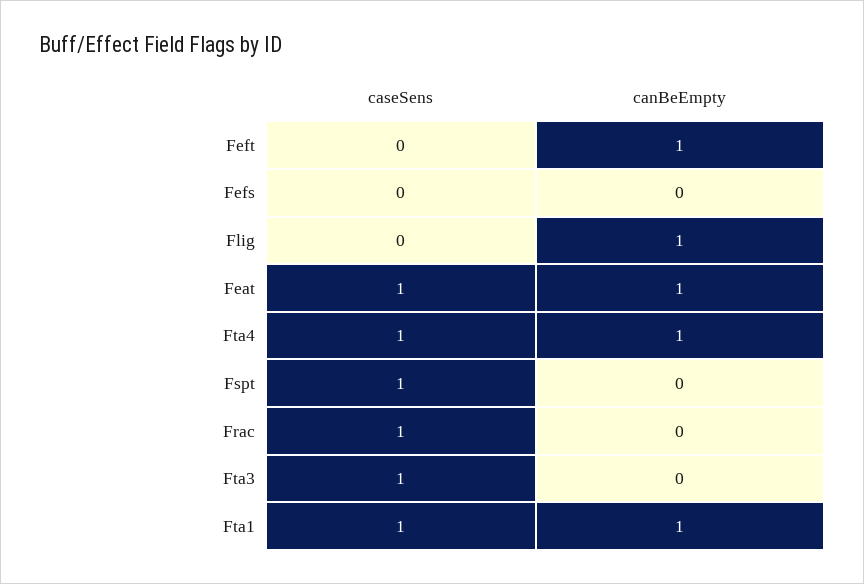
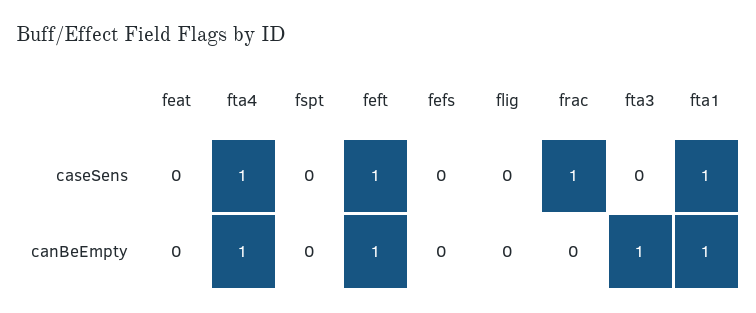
  {
    "caseSens": {
-     "Feft": 0,
+     "Feft": 1,
      "Fefs": 0,
      "Flig": 0,
-     "Feat": 1,
+     "Feat": 0,
      "Fta4": 1,
-     "Fspt": 1,
+     "Fspt": 0,
      "Frac": 1,
-     "Fta3": 1,
+     "Fta3": 0,
      "Fta1": 1
    },
    "canBeEmpty": {
      "Feft": 1,
      "Fefs": 0,
-     "Flig": 1,
+     "Flig": 0,
-     "Feat": 1,
+     "Feat": 0,
      "Fta4": 1,
      "Fspt": 0,
      "Frac": 0,
-     "Fta3": 0,
+     "Fta3": 1,
      "Fta1": 1
    }
  }

